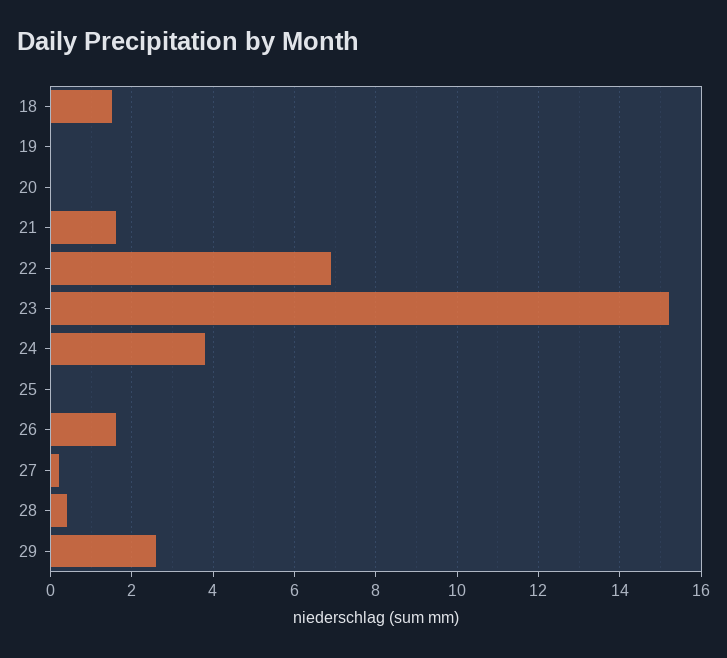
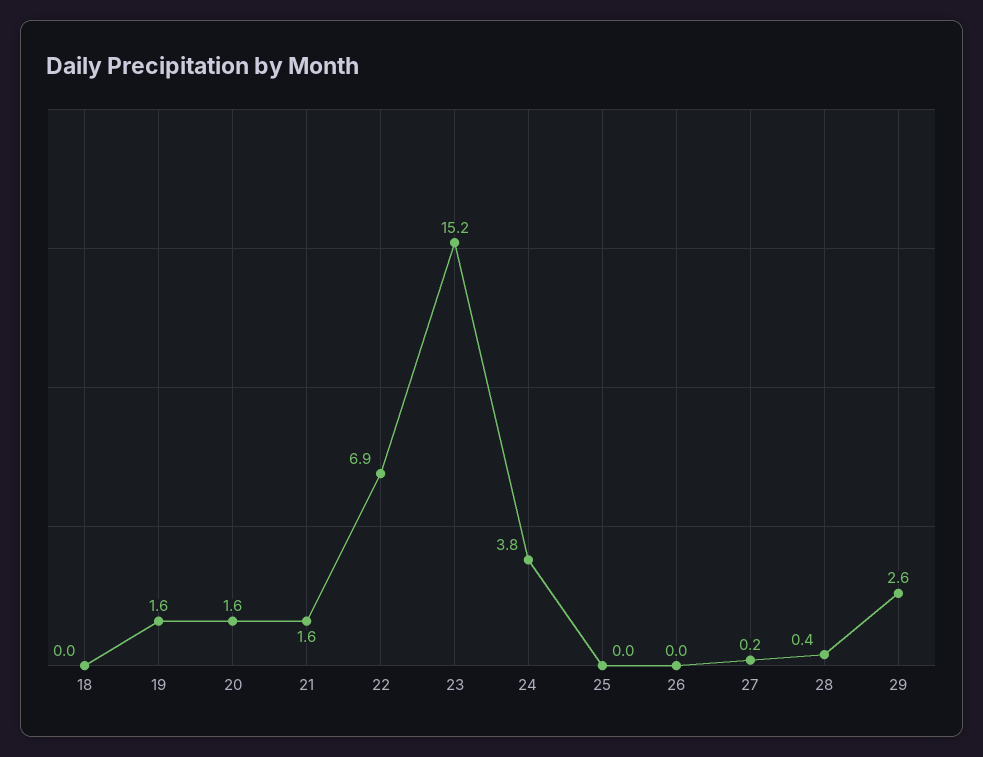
  {
-   "18": 1.5,
+   "18": 0,
-   "19": 0,
+   "19": 1.6,
-   "20": 0,
+   "20": 1.6,
    "21": 1.6,
    "22": 6.9,
    "23": 15.2,
    "24": 3.8,
    "25": 0,
-   "26": 1.5,
+   "26": 0,
    "27": 0.2,
    "28": 0.4,
    "29": 2.6
  }

